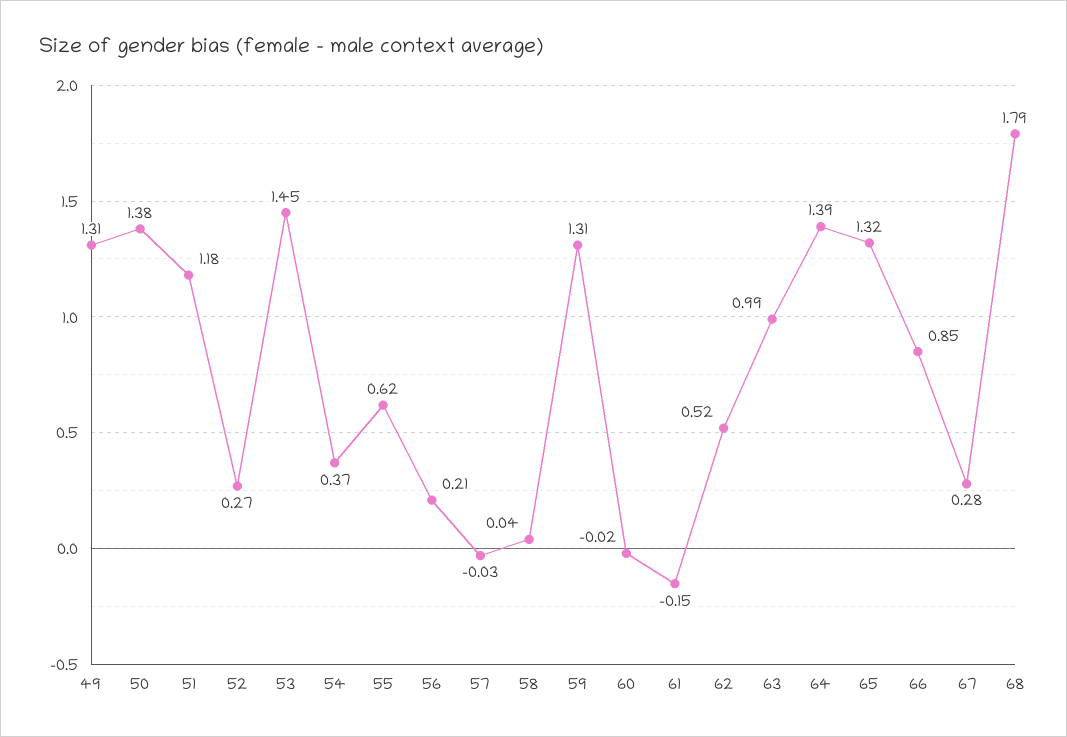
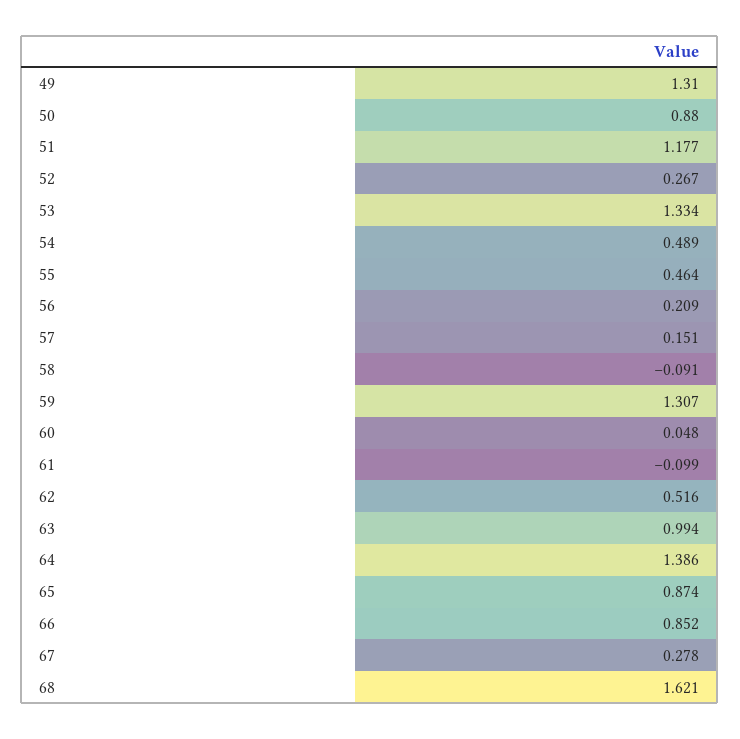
  {
    "49": 1.31,
-   "50": 1.38,
+   "50": 0.88,
    "51": 1.177,
    "52": 0.267,
-   "53": 1.45,
+   "53": 1.334,
-   "54": 0.37,
+   "54": 0.489,
-   "55": 0.62,
+   "55": 0.464,
    "56": 0.209,
-   "57": -0.03,
+   "57": 0.151,
-   "58": 0.04,
+   "58": -0.091,
    "59": 1.307,
-   "60": -0.02,
+   "60": 0.048,
-   "61": -0.15,
+   "61": -0.099,
    "62": 0.516,
    "63": 0.994,
    "64": 1.386,
-   "65": 1.32,
+   "65": 0.874,
    "66": 0.852,
    "67": 0.278,
-   "68": 1.79
+   "68": 1.621
  }

